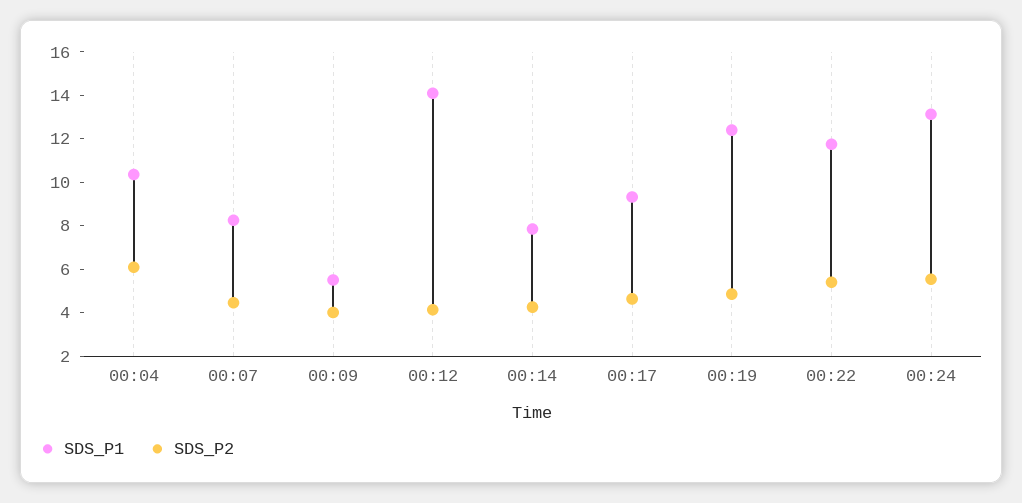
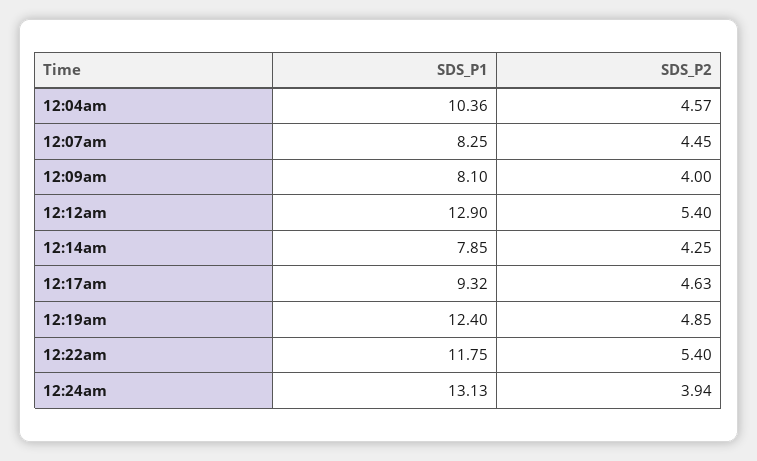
  {
    "SDS_P1": {
      "00:04": 10.36,
      "00:07": 8.25,
-     "00:09": 5.5,
+     "00:09": 8.1,
-     "00:12": 14,
+     "00:12": 12.9,
      "00:14": 7.85,
      "00:17": 9.32,
      "00:19": 12.4,
      "00:22": 11.75,
      "00:24": 13.13
    },
    "SDS_P2": {
-     "00:04": 6,
+     "00:04": 4.57,
      "00:07": 4.45,
      "00:09": 4,
-     "00:12": 4,
+     "00:12": 5.4,
      "00:14": 4.25,
      "00:17": 4.63,
      "00:19": 4.85,
      "00:22": 5.4,
-     "00:24": 5.5
+     "00:24": 3.94
    }
  }

